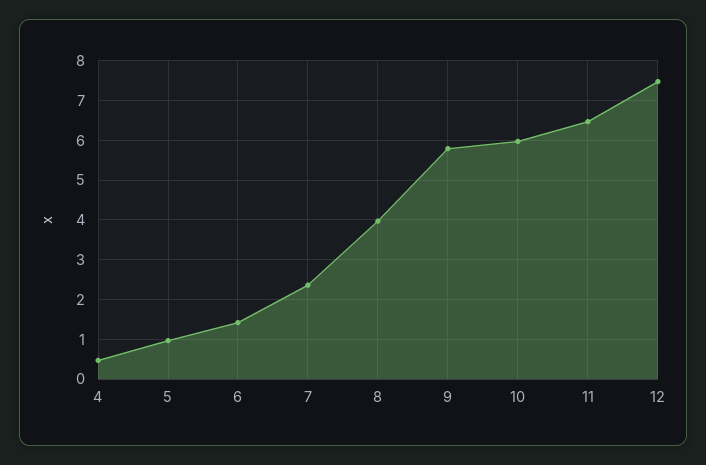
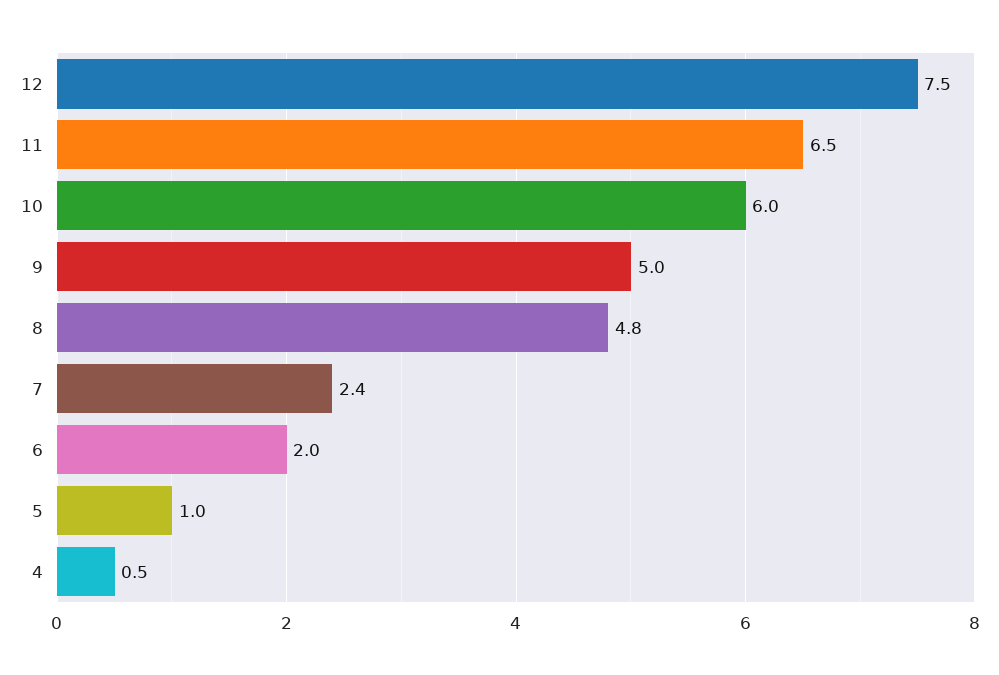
  {
    "4": 0.5,
    "5": 1,
-   "6": 1.4,
+   "6": 2,
    "7": 2.4,
-   "8": 4,
+   "8": 4.8,
-   "9": 5.8,
+   "9": 5,
    "10": 6,
    "11": 6.5,
    "12": 7.5
  }

